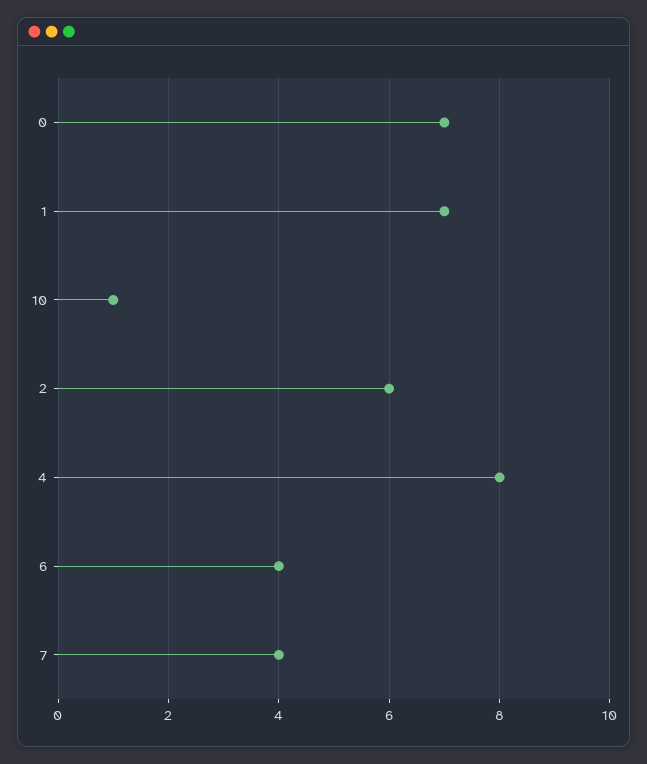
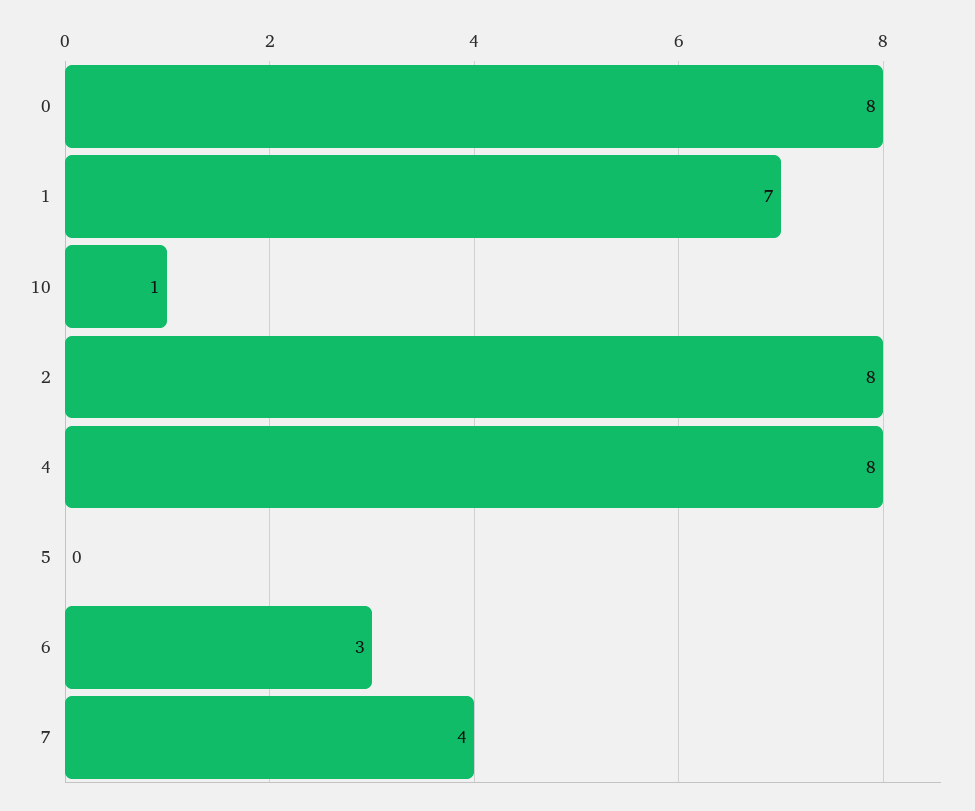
  {
-   "0": 7,
+   "0": 8,
    "1": 7,
    "10": 1,
-   "2": 6,
+   "2": 8,
    "4": 8,
-   "6": 4,
+   "6": 3,
-   "7": 4
+   "7": 4,
+   "5": 0
  }

